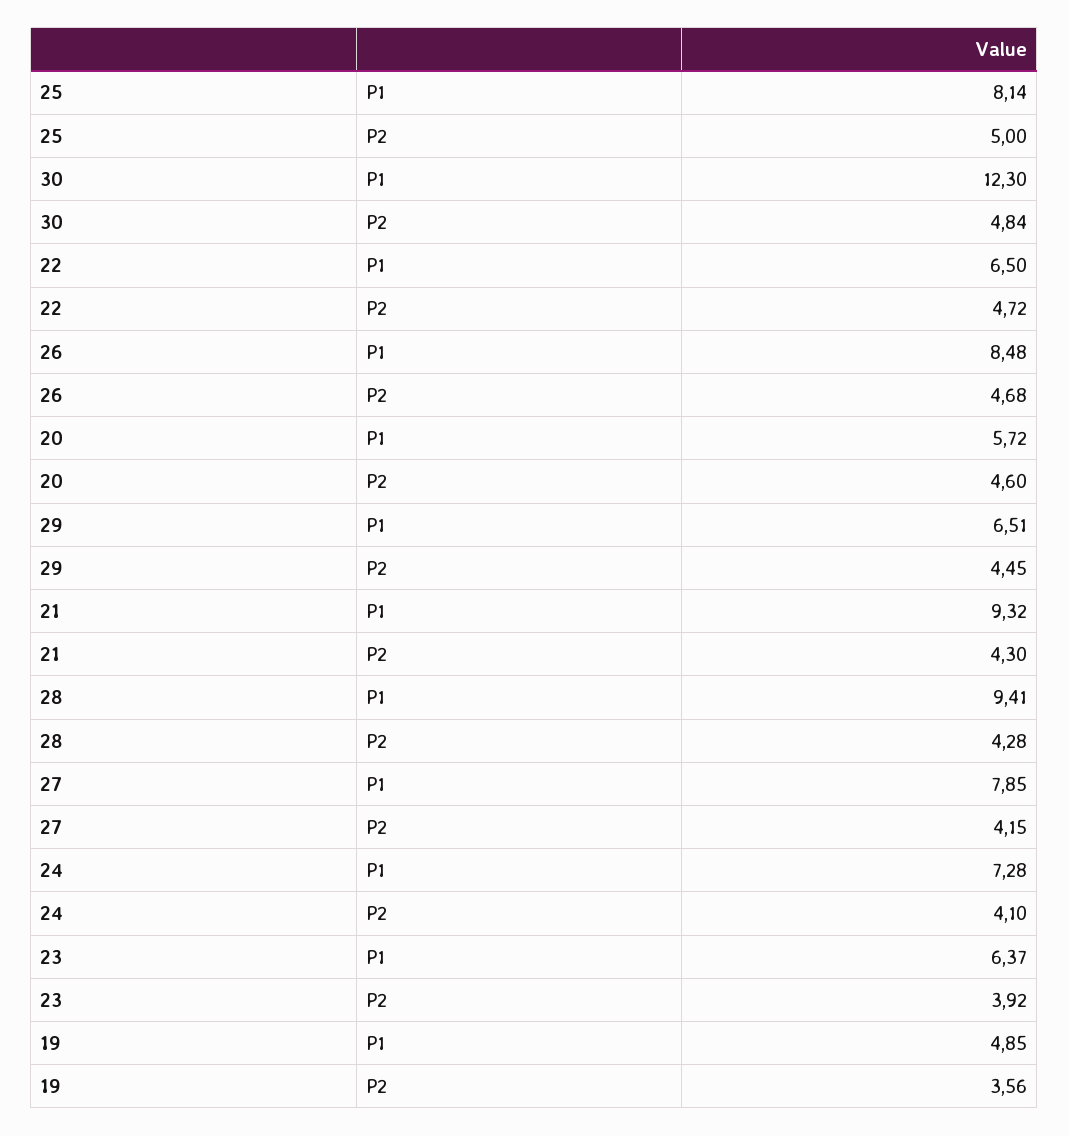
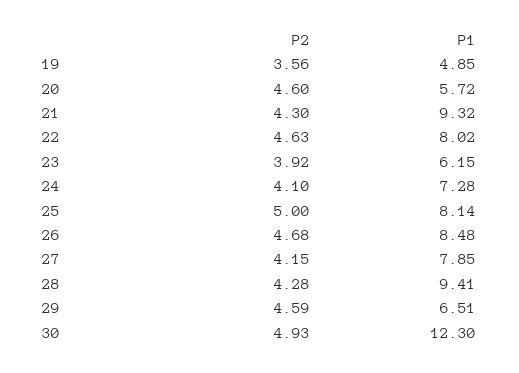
  {
    "25": {
      "P1": 8.14,
      "P2": 5
    },
    "30": {
      "P1": 12.3,
-     "P2": 4.84
+     "P2": 4.93
    },
    "22": {
-     "P1": 6.5,
+     "P1": 8.02,
-     "P2": 4.72
+     "P2": 4.63
    },
    "26": {
      "P1": 8.48,
      "P2": 4.68
    },
    "20": {
      "P1": 5.72,
      "P2": 4.6
    },
    "29": {
      "P1": 6.51,
-     "P2": 4.45
+     "P2": 4.59
    },
    "21": {
      "P1": 9.32,
      "P2": 4.3
    },
    "28": {
      "P1": 9.41,
      "P2": 4.28
    },
    "27": {
      "P1": 7.85,
      "P2": 4.15
    },
    "24": {
      "P1": 7.28,
      "P2": 4.1
    },
    "23": {
-     "P1": 6.37,
+     "P1": 6.15,
      "P2": 3.92
    },
    "19": {
      "P1": 4.85,
      "P2": 3.56
    }
  }

